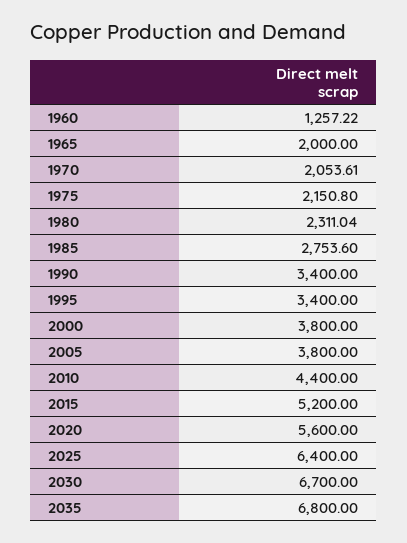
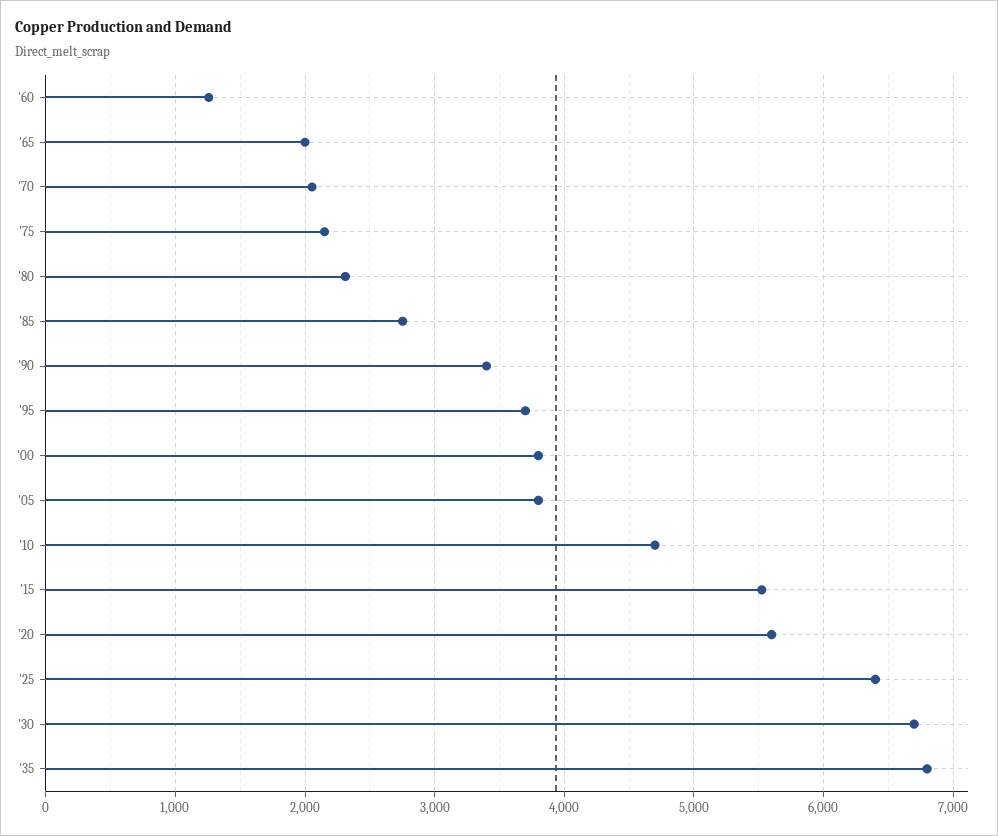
  {
    "1960": 1257.22,
    "1965": 2000,
    "1970": 2053.61,
    "1975": 2150.8,
    "1980": 2311.04,
    "1985": 2753.6,
    "1990": 3400,
-   "1995": 3400,
+   "1995": 3700,
    "2000": 3800,
    "2005": 3800,
-   "2010": 4400,
+   "2010": 4700,
-   "2015": 5200,
+   "2015": 5500,
    "2020": 5600,
    "2025": 6400,
    "2030": 6700,
    "2035": 6800
  }

